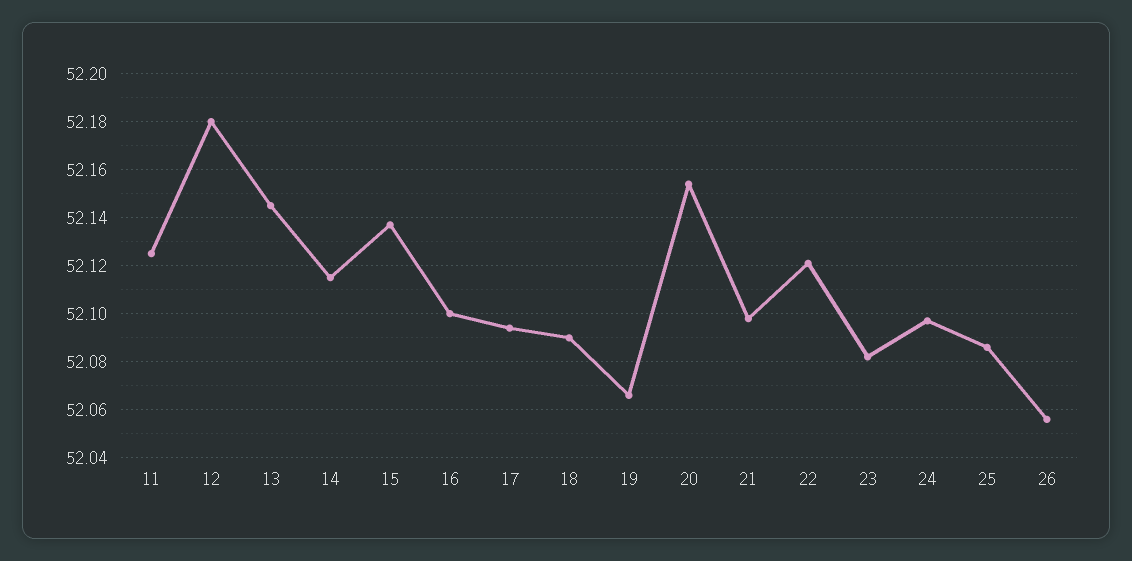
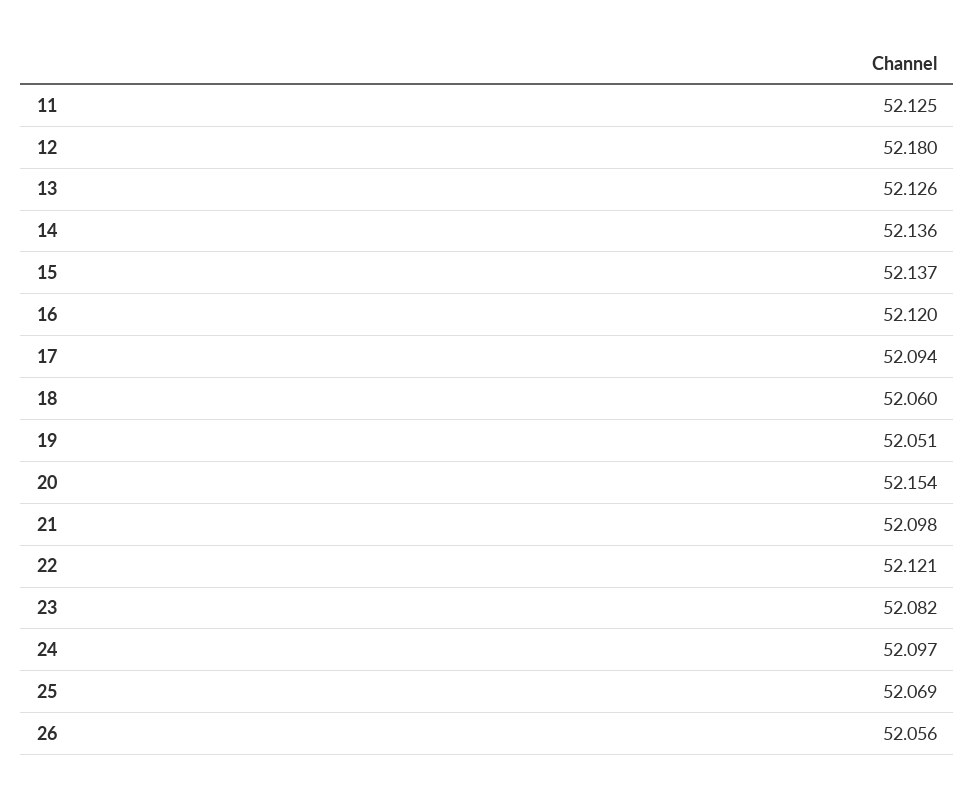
  {
    "11": 52.125,
    "12": 52.18,
-   "13": 52.145,
+   "13": 52.126,
-   "14": 52.115,
+   "14": 52.136,
    "15": 52.137,
-   "16": 52.1,
+   "16": 52.12,
    "17": 52.094,
-   "18": 52.09,
+   "18": 52.06,
-   "19": 52.065,
+   "19": 52.051,
    "20": 52.154,
    "21": 52.098,
    "22": 52.121,
    "23": 52.082,
    "24": 52.097,
-   "25": 52.085,
+   "25": 52.069,
    "26": 52.056
  }

